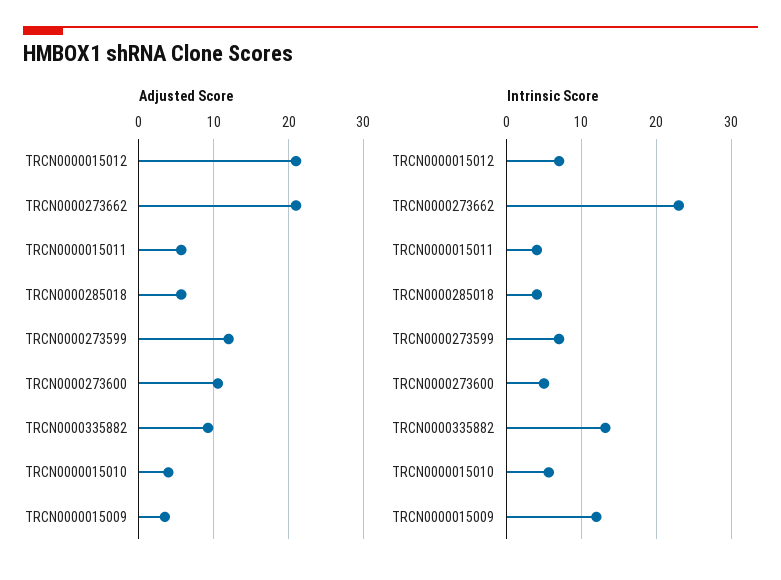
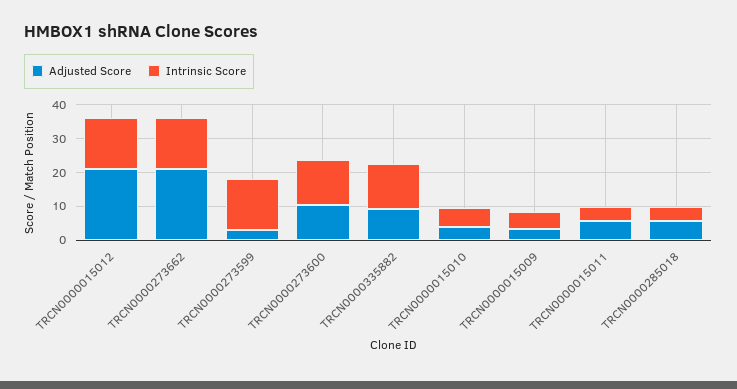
  {
    "Adjusted Score": {
      "TRCN0000015012": 21,
      "TRCN0000273662": 21,
      "TRCN0000015011": 6,
      "TRCN0000285018": 6,
-     "TRCN0000273599": 12,
+     "TRCN0000273599": 2.5,
      "TRCN0000273600": 11,
      "TRCN0000335882": 9,
      "TRCN0000015010": 4,
      "TRCN0000015009": 3
    },
    "Intrinsic Score": {
-     "TRCN0000015012": 7,
+     "TRCN0000015012": 15,
-     "TRCN0000273662": 23,
+     "TRCN0000273662": 15,
      "TRCN0000015011": 4,
      "TRCN0000285018": 4,
-     "TRCN0000273599": 7,
+     "TRCN0000273599": 15,
-     "TRCN0000273600": 5,
+     "TRCN0000273600": 12.5,
      "TRCN0000335882": 13,
      "TRCN0000015010": 6,
-     "TRCN0000015009": 12
+     "TRCN0000015009": 5
    }
  }

